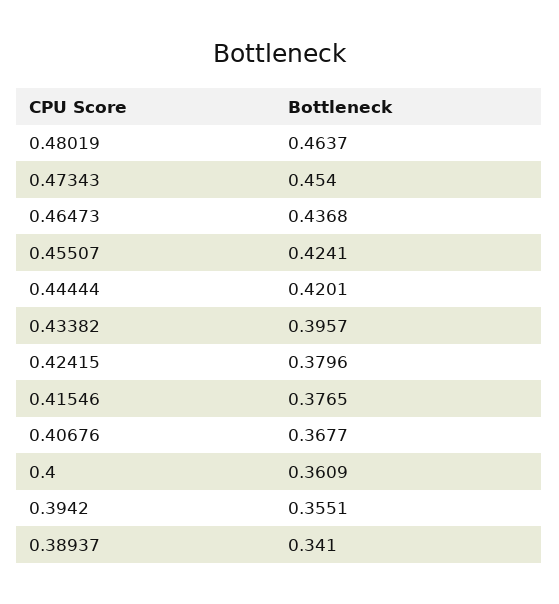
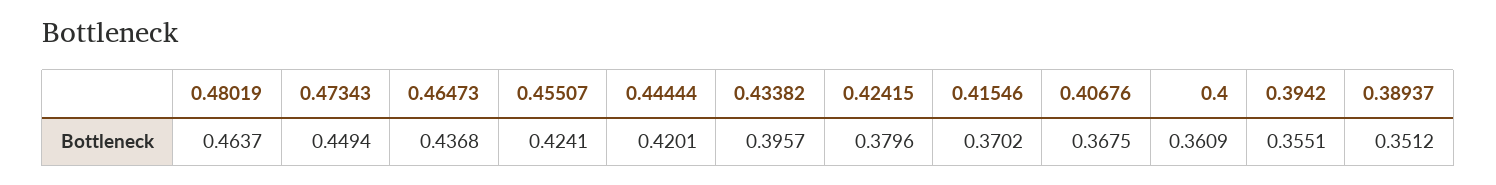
  {
    "0.48019": 0.4637,
-   "0.47343": 0.454,
+   "0.47343": 0.4494,
    "0.46473": 0.4368,
    "0.45507": 0.4241,
    "0.44444": 0.4201,
    "0.43382": 0.3957,
    "0.42415": 0.3796,
-   "0.41546": 0.3765,
+   "0.41546": 0.3702,
-   "0.40676": 0.3677,
+   "0.40676": 0.3675,
    "0.4": 0.3609,
    "0.3942": 0.3551,
-   "0.38937": 0.341
+   "0.38937": 0.3512
  }

